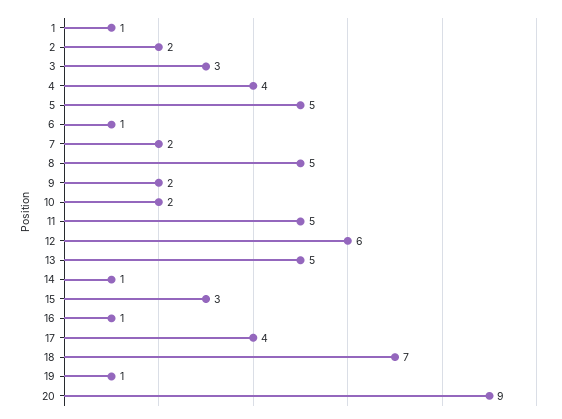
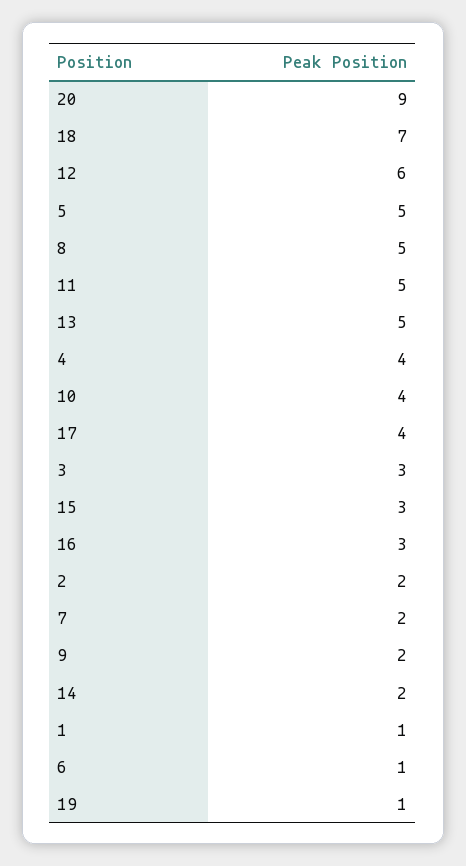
  {
    "1": 1,
    "2": 2,
    "3": 3,
    "4": 4,
    "5": 5,
    "6": 1,
    "7": 2,
    "8": 5,
    "9": 2,
-   "10": 2,
+   "10": 4,
    "11": 5,
    "12": 6,
    "13": 5,
-   "14": 1,
+   "14": 2,
    "15": 3,
-   "16": 1,
+   "16": 3,
    "17": 4,
    "18": 7,
    "19": 1,
    "20": 9
  }

